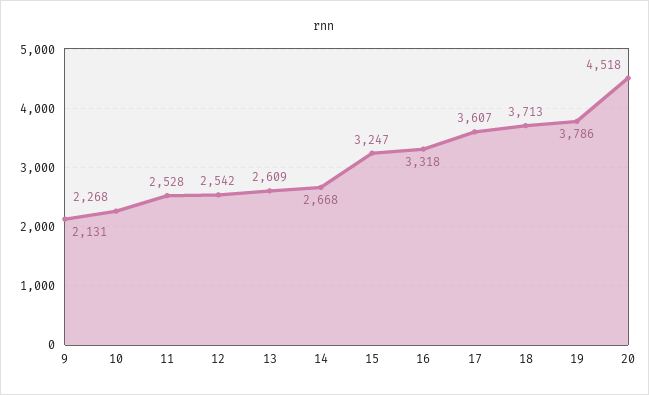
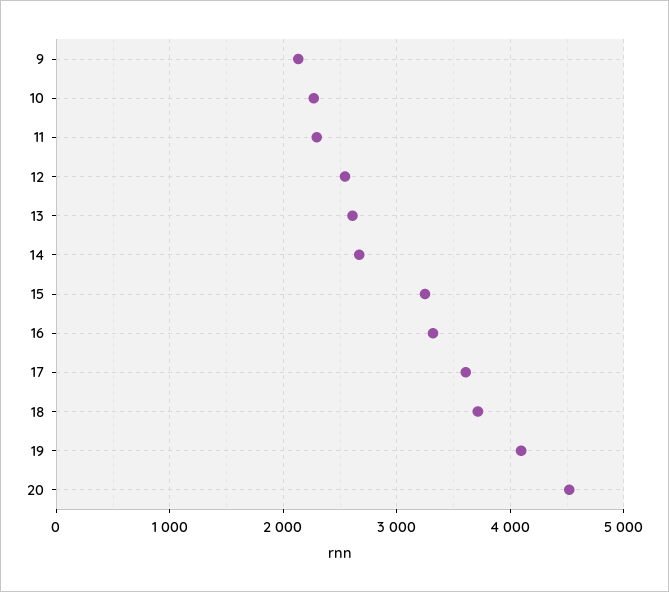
  {
    "9": 2131,
    "10": 2268,
-   "11": 2528,
+   "11": 2300,
    "12": 2542,
    "13": 2609,
    "14": 2668,
    "15": 3247,
    "16": 3318,
    "17": 3607,
    "18": 3713,
-   "19": 3786,
+   "19": 4100,
    "20": 4518
  }

